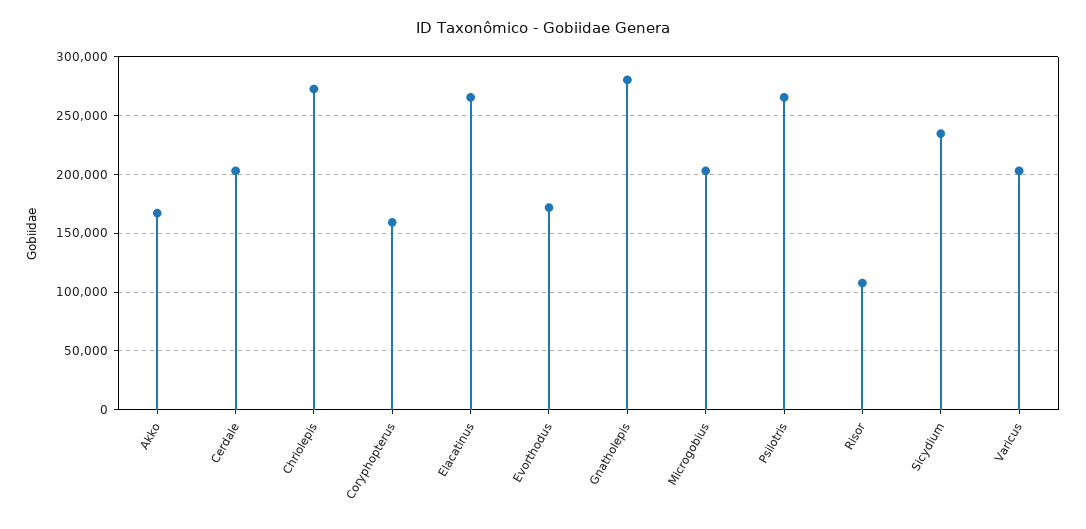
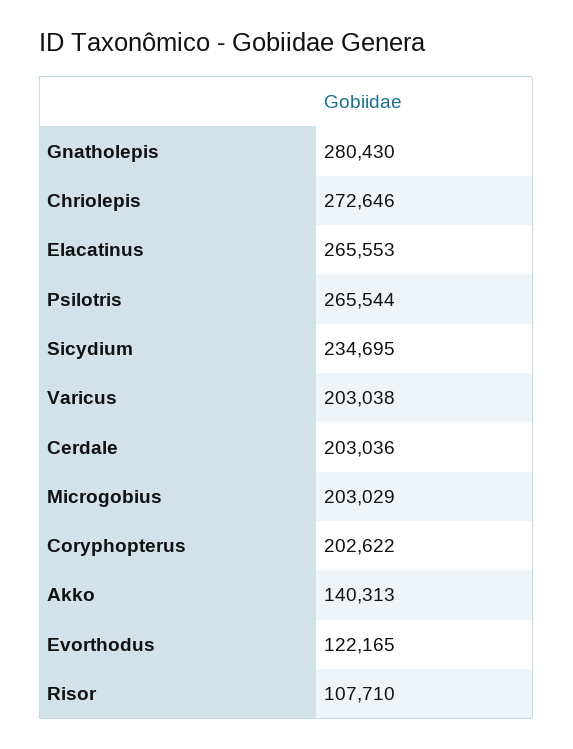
  {
-   "Akko": 170000,
+   "Akko": 140313,
    "Cerdale": 203036,
    "Chriolepis": 272646,
-   "Coryphopterus": 160000,
+   "Coryphopterus": 202622,
    "Elacatinus": 265553,
-   "Evorthodus": 170000,
+   "Evorthodus": 122165,
    "Gnatholepis": 280430,
    "Microgobius": 203029,
    "Psilotris": 265544,
    "Risor": 107710,
    "Sicydium": 234695,
    "Varicus": 203038
  }

